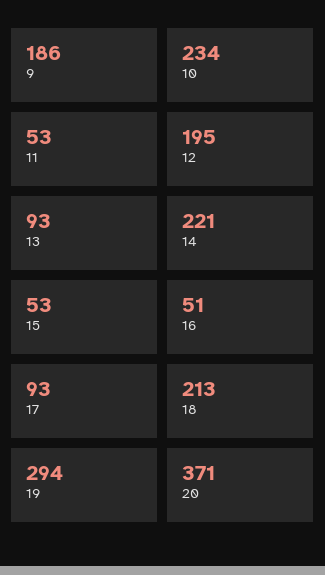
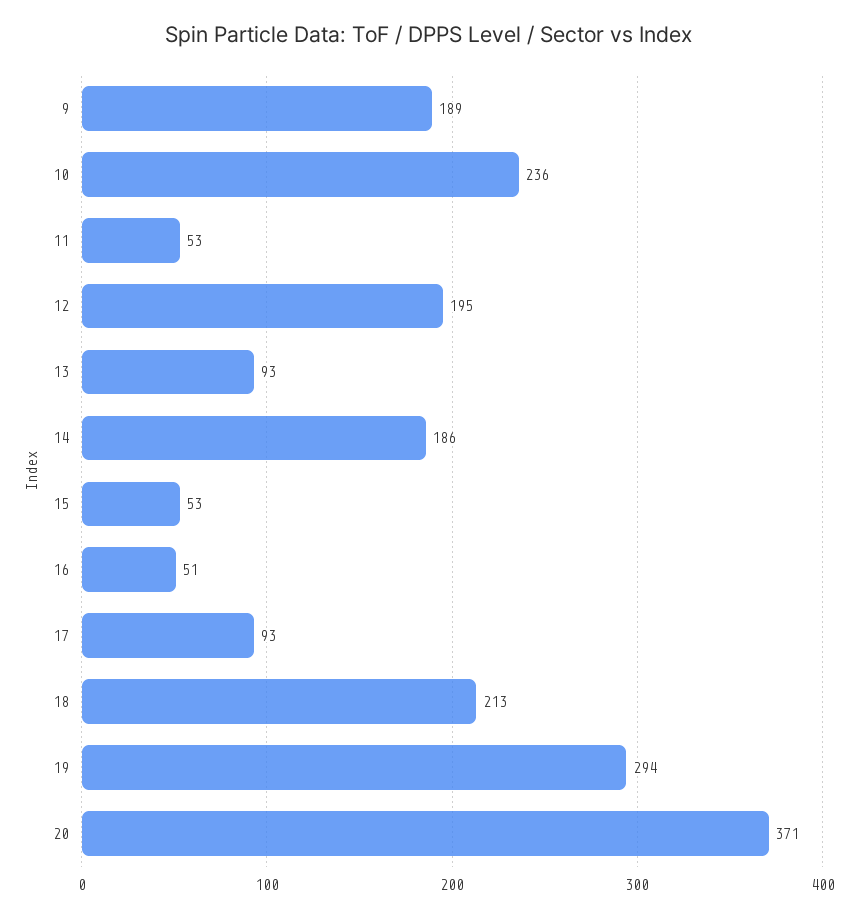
  {
-   "9": 186,
+   "9": 189,
-   "10": 234,
+   "10": 236,
    "11": 53,
    "12": 195,
    "13": 93,
-   "14": 221,
+   "14": 186,
    "15": 53,
    "16": 51,
    "17": 93,
    "18": 213,
    "19": 294,
    "20": 371
  }

